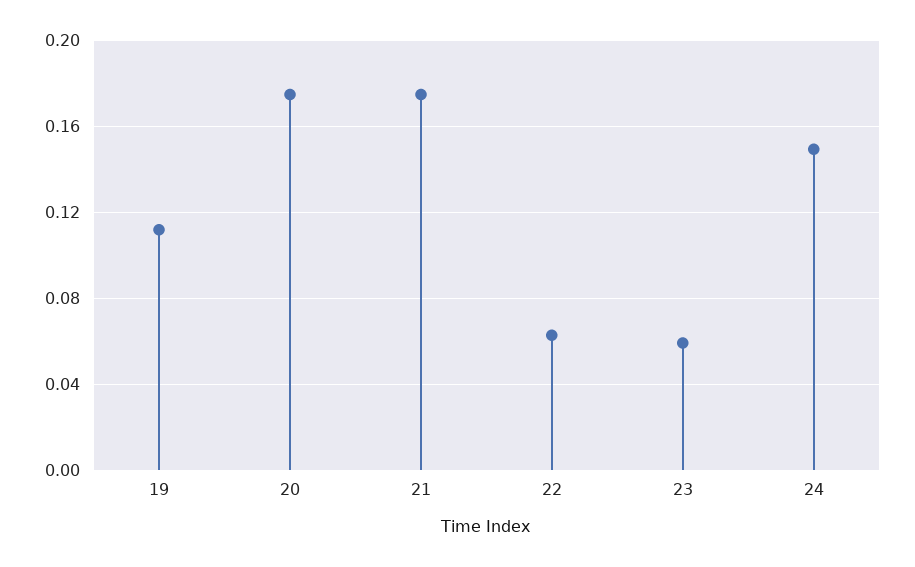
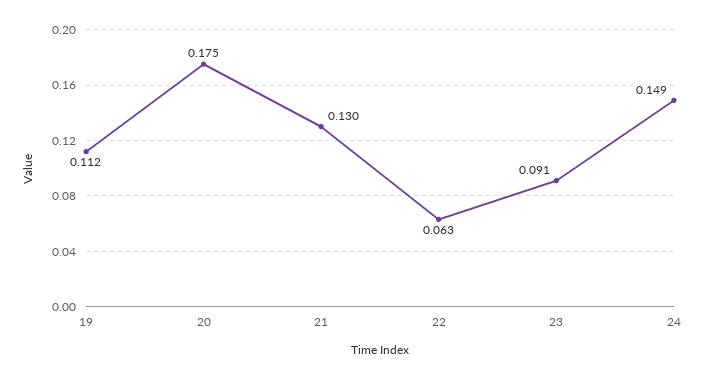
  {
    "19": 0.112,
    "20": 0.175,
-   "21": 0.175,
+   "21": 0.13,
    "22": 0.063,
-   "23": 0.06,
+   "23": 0.091,
    "24": 0.149
  }

